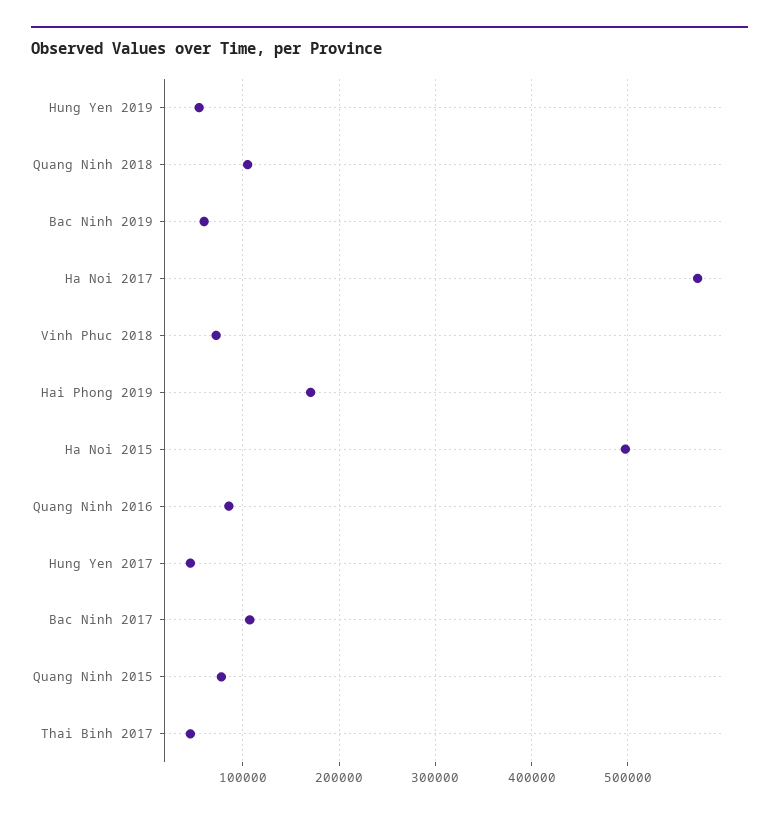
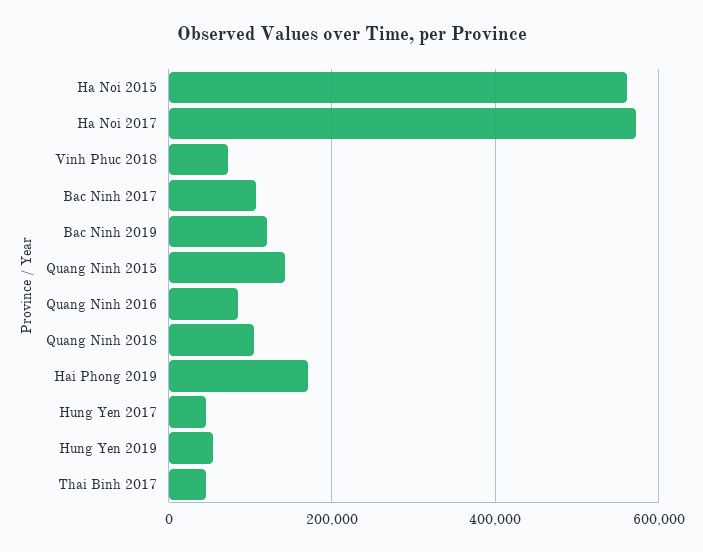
  {
    "Hung Yen 2019": 50000,
    "Quang Ninh 2018": 110000,
-   "Bac Ninh 2019": 60000,
+   "Bac Ninh 2019": 120000,
    "Ha Noi 2017": 570000,
    "Vinh Phuc 2018": 70000,
    "Hai Phong 2019": 170000,
-   "Ha Noi 2015": 500000,
+   "Ha Noi 2015": 560000,
    "Quang Ninh 2016": 90000,
    "Hung Yen 2017": 50000,
    "Bac Ninh 2017": 110000,
-   "Quang Ninh 2015": 80000,
+   "Quang Ninh 2015": 140000,
    "Thai Binh 2017": 50000
  }

